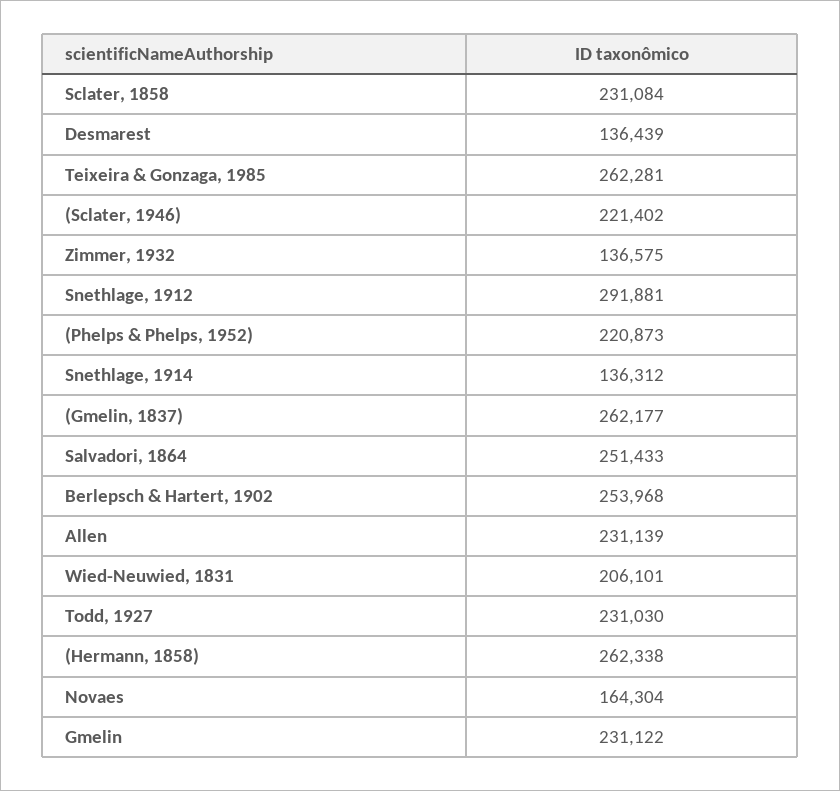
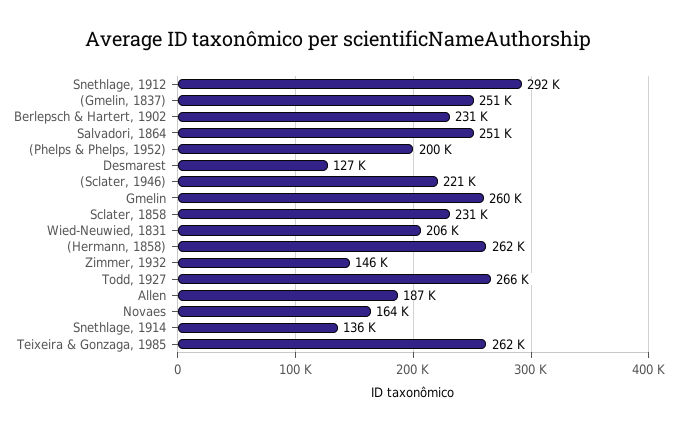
  {
    "Sclater, 1858": 231084,
-   "Desmarest": 136439,
+   "Desmarest": 127000,
    "Teixeira & Gonzaga, 1985": 262281,
    "(Sclater, 1946)": 221402,
-   "Zimmer, 1932": 136575,
+   "Zimmer, 1932": 146000,
    "Snethlage, 1912": 291881,
-   "(Phelps & Phelps, 1952)": 220873,
+   "(Phelps & Phelps, 1952)": 200000,
    "Snethlage, 1914": 136312,
-   "(Gmelin, 1837)": 262177,
+   "(Gmelin, 1837)": 251000,
    "Salvadori, 1864": 251433,
-   "Berlepsch & Hartert, 1902": 253968,
+   "Berlepsch & Hartert, 1902": 231000,
-   "Allen": 231139,
+   "Allen": 187000,
    "Wied-Neuwied, 1831": 206101,
-   "Todd, 1927": 231030,
+   "Todd, 1927": 266000,
    "(Hermann, 1858)": 262338,
    "Novaes": 164304,
-   "Gmelin": 231122
+   "Gmelin": 260000
  }

